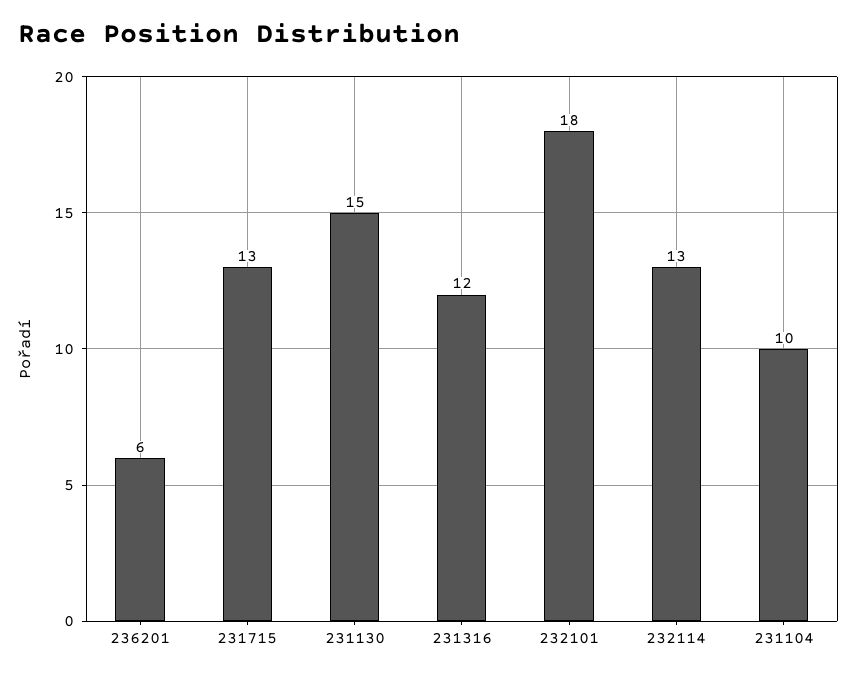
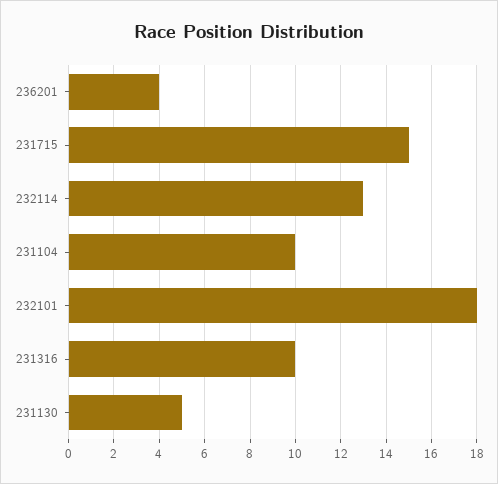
  {
-   "236201": 6,
+   "236201": 4,
-   "231715": 13,
+   "231715": 15,
-   "231130": 15,
+   "231130": 5,
-   "231316": 12,
+   "231316": 10,
    "232101": 18,
    "232114": 13,
    "231104": 10
  }

